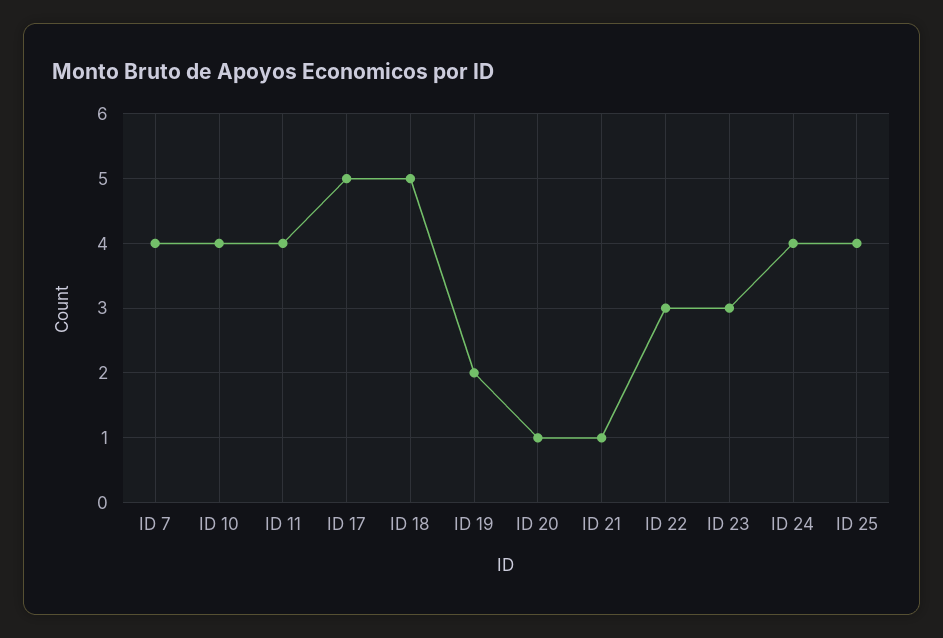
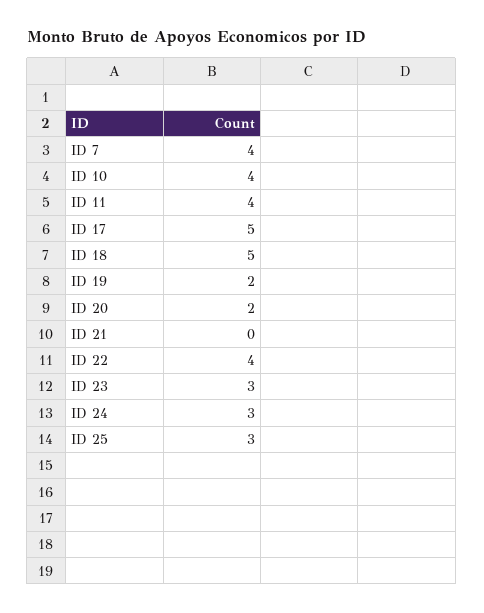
  {
    "ID 7": 4,
    "ID 10": 4,
    "ID 11": 4,
    "ID 17": 5,
    "ID 18": 5,
    "ID 19": 2,
-   "ID 20": 1,
+   "ID 20": 2,
-   "ID 21": 1,
+   "ID 21": 0,
-   "ID 22": 3,
+   "ID 22": 4,
    "ID 23": 3,
-   "ID 24": 4,
+   "ID 24": 3,
-   "ID 25": 4
+   "ID 25": 3
  }

